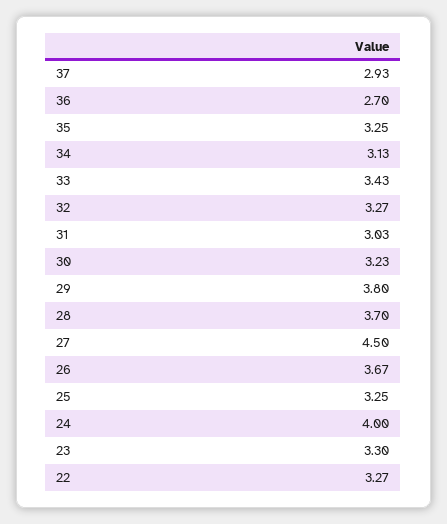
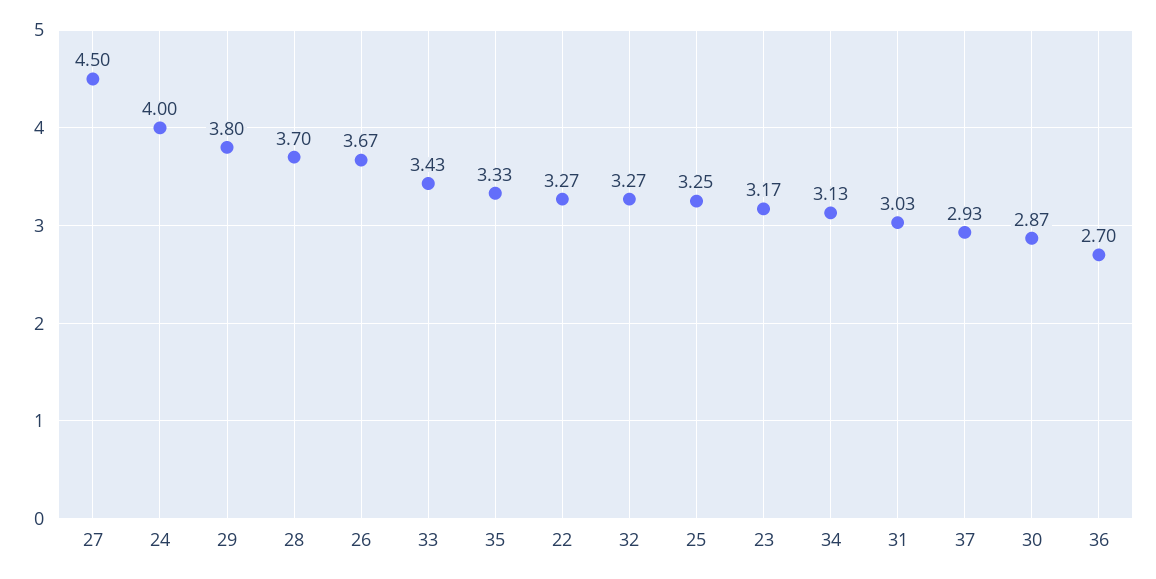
  {
    "37": 2.93,
    "36": 2.7,
-   "35": 3.25,
+   "35": 3.33,
    "34": 3.13,
    "33": 3.43,
    "32": 3.27,
    "31": 3.03,
-   "30": 3.23,
+   "30": 2.87,
    "29": 3.8,
    "28": 3.7,
    "27": 4.5,
    "26": 3.67,
    "25": 3.25,
    "24": 4,
-   "23": 3.3,
+   "23": 3.17,
    "22": 3.27
  }

